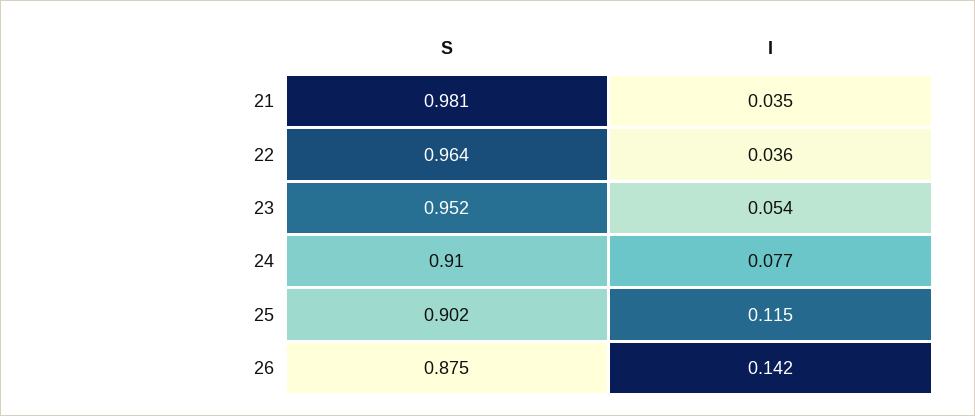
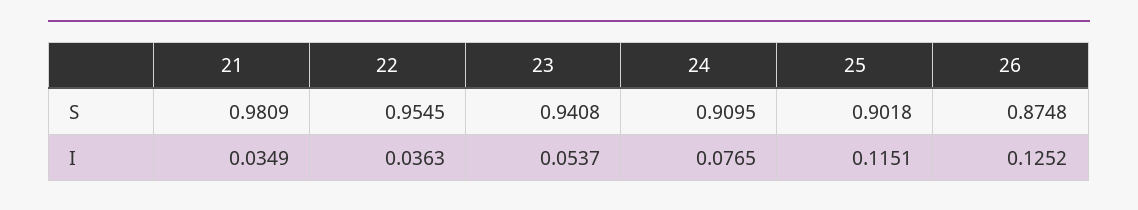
  {
    "S": {
      "21": 0.9809,
-     "22": 0.964,
+     "22": 0.9545,
-     "23": 0.952,
+     "23": 0.9408,
      "24": 0.9095,
      "25": 0.9018,
      "26": 0.8748
    },
    "I": {
      "21": 0.0349,
      "22": 0.0363,
      "23": 0.0537,
      "24": 0.0765,
      "25": 0.1151,
-     "26": 0.142
+     "26": 0.1252
    }
  }

